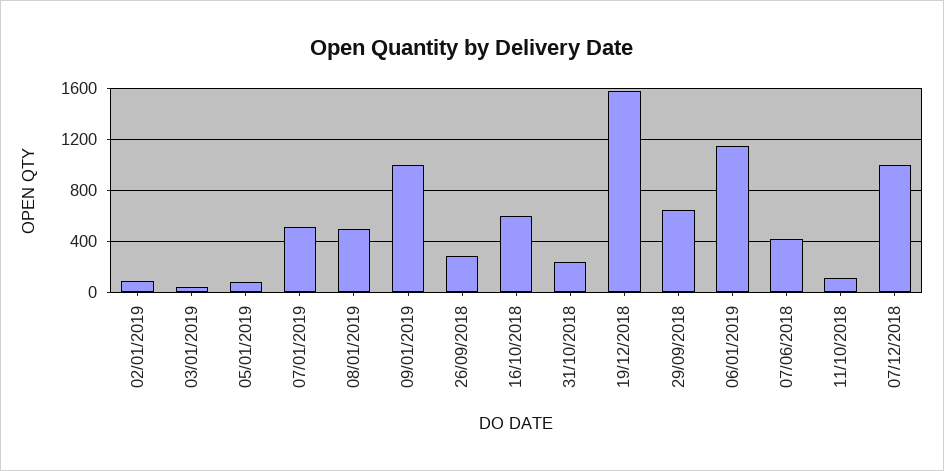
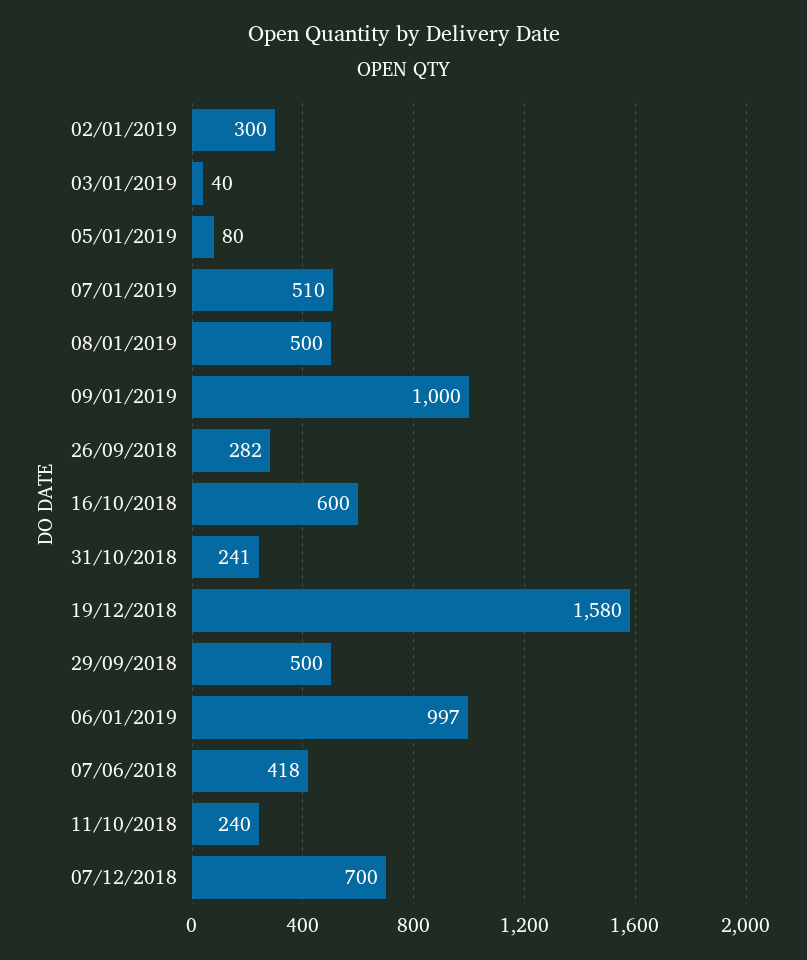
  {
-   "02/01/2019": 100,
+   "02/01/2019": 300,
    "03/01/2019": 40,
    "05/01/2019": 80,
    "07/01/2019": 510,
    "08/01/2019": 500,
    "09/01/2019": 1000,
    "26/09/2018": 282,
    "16/10/2018": 600,
    "31/10/2018": 241,
    "19/12/2018": 1580,
-   "29/09/2018": 650,
+   "29/09/2018": 500,
-   "06/01/2019": 1150,
+   "06/01/2019": 997,
    "07/06/2018": 418,
-   "11/10/2018": 100,
+   "11/10/2018": 240,
-   "07/12/2018": 1000
+   "07/12/2018": 700
  }

